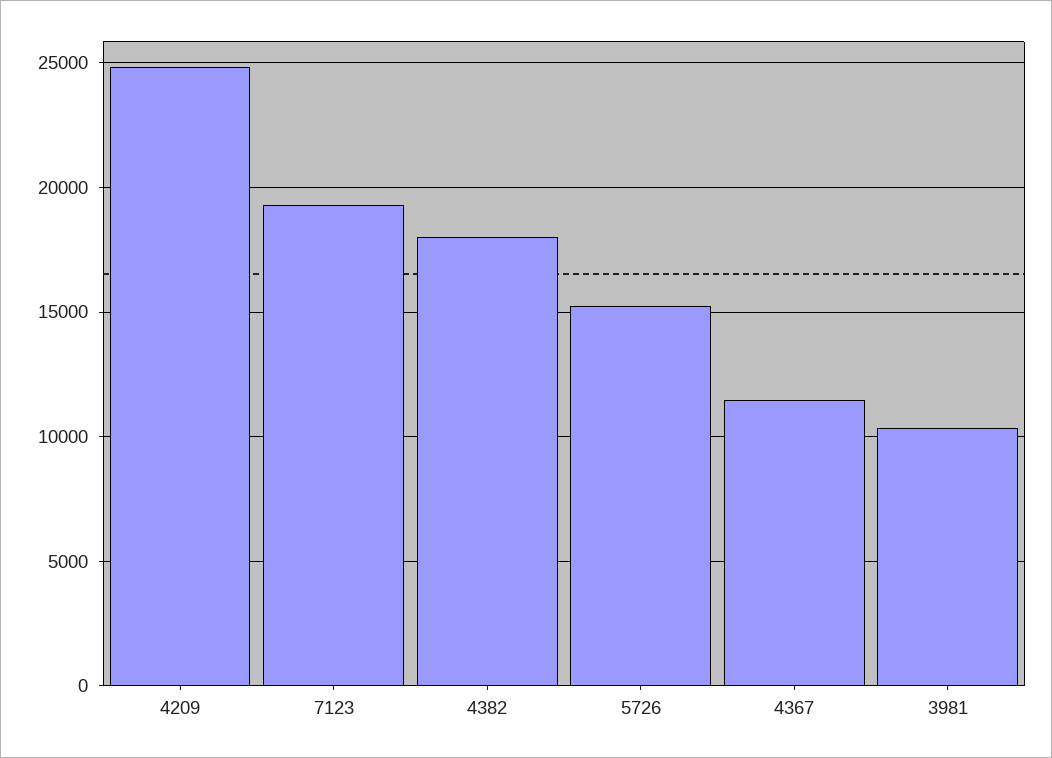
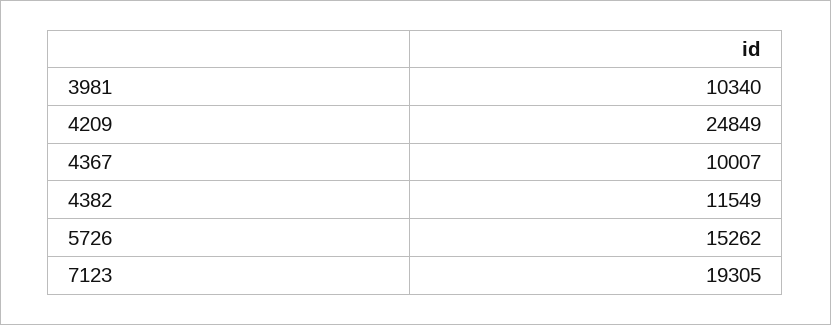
  {
    "4209": 24849,
    "7123": 19305,
-   "4382": 18000,
+   "4382": 11549,
    "5726": 15262,
-   "4367": 11500,
+   "4367": 10007,
    "3981": 10340
  }

